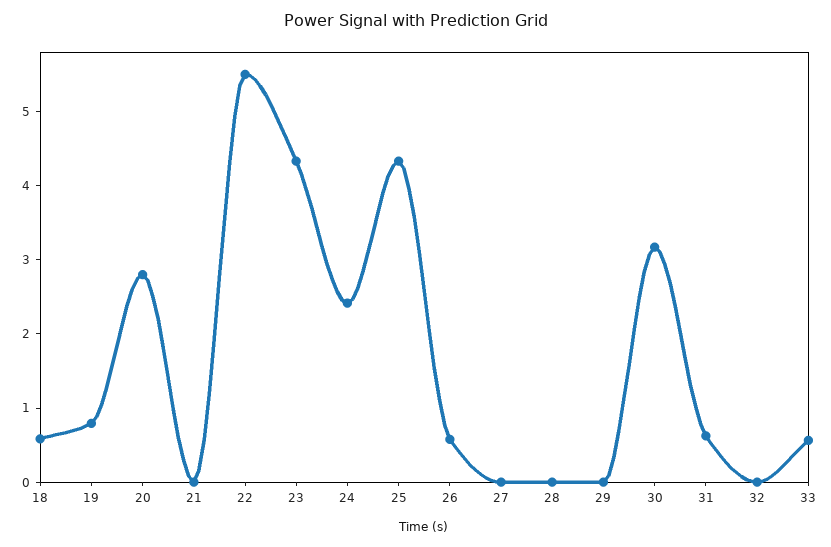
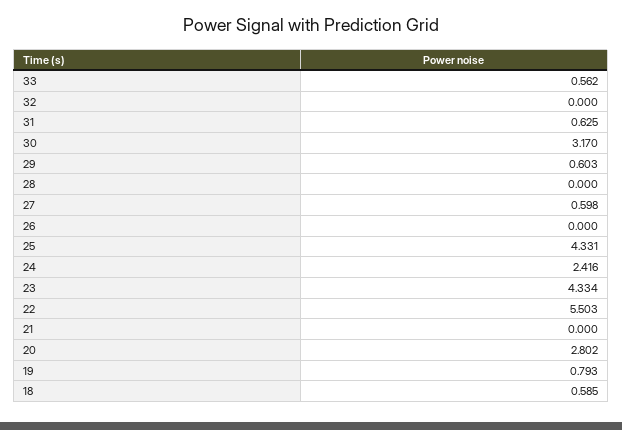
  {
    "18": 0.585,
    "19": 0.793,
    "20": 2.802,
    "21": 0,
    "22": 5.503,
    "23": 4.334,
    "24": 2.416,
    "25": 4.331,
-   "26": 0.6,
+   "26": 0,
-   "27": 0,
+   "27": 0.598,
    "28": 0,
-   "29": 0,
+   "29": 0.603,
    "30": 3.17,
    "31": 0.625,
    "32": 0,
    "33": 0.562
  }

